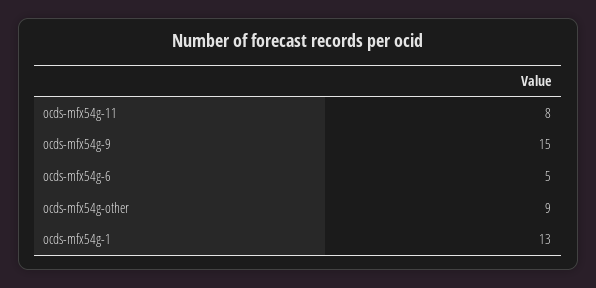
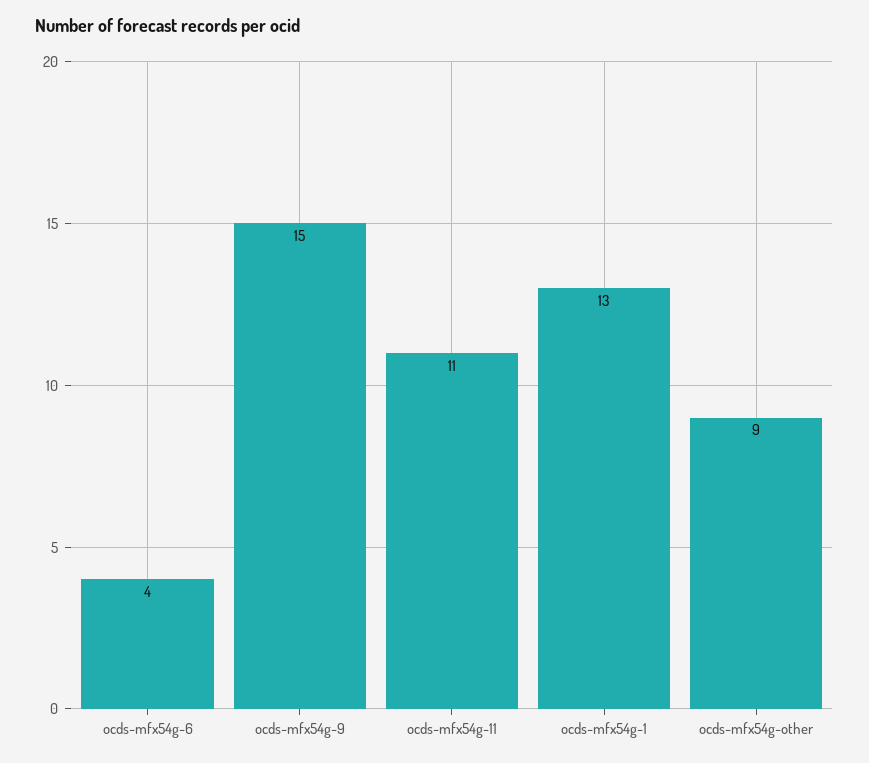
  {
-   "ocds-mfx54g-11": 8,
+   "ocds-mfx54g-11": 11,
    "ocds-mfx54g-9": 15,
-   "ocds-mfx54g-6": 5,
+   "ocds-mfx54g-6": 4,
    "ocds-mfx54g-other": 9,
    "ocds-mfx54g-1": 13
  }

